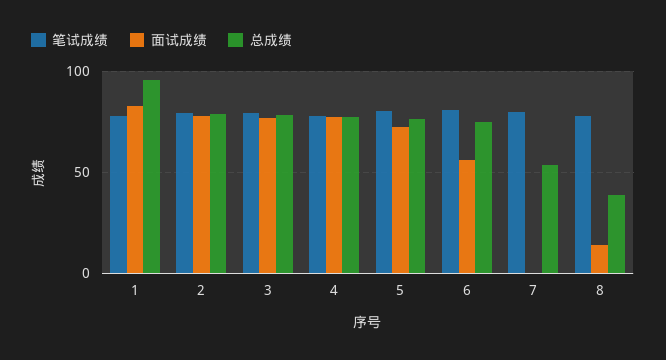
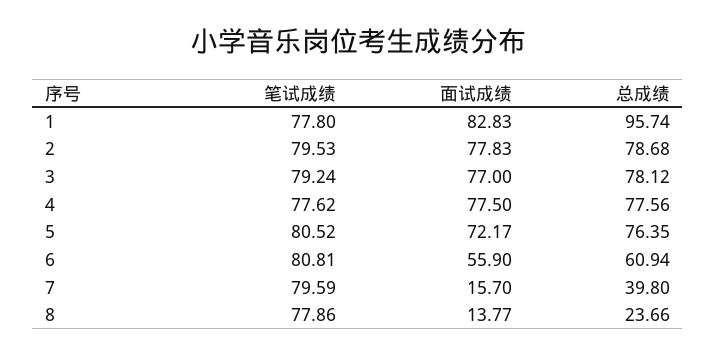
  {
    "笔试成绩": {
      "1": 77.8,
      "2": 79.53,
      "3": 79.24,
      "4": 77.62,
      "5": 80.52,
      "6": 80.81,
      "7": 79.59,
      "8": 77.86
    },
    "面试成绩": {
      "1": 82.83,
      "2": 77.83,
      "3": 77,
      "4": 77.5,
      "5": 72.17,
      "6": 55.9,
-     "7": 0,
+     "7": 15.7,
      "8": 13.77
    },
    "总成绩": {
      "1": 95.74,
      "2": 78.68,
      "3": 78.12,
      "4": 77.56,
      "5": 76.35,
-     "6": 75,
+     "6": 60.94,
-     "7": 55,
+     "7": 39.8,
-     "8": 40
+     "8": 23.66
    }
  }

